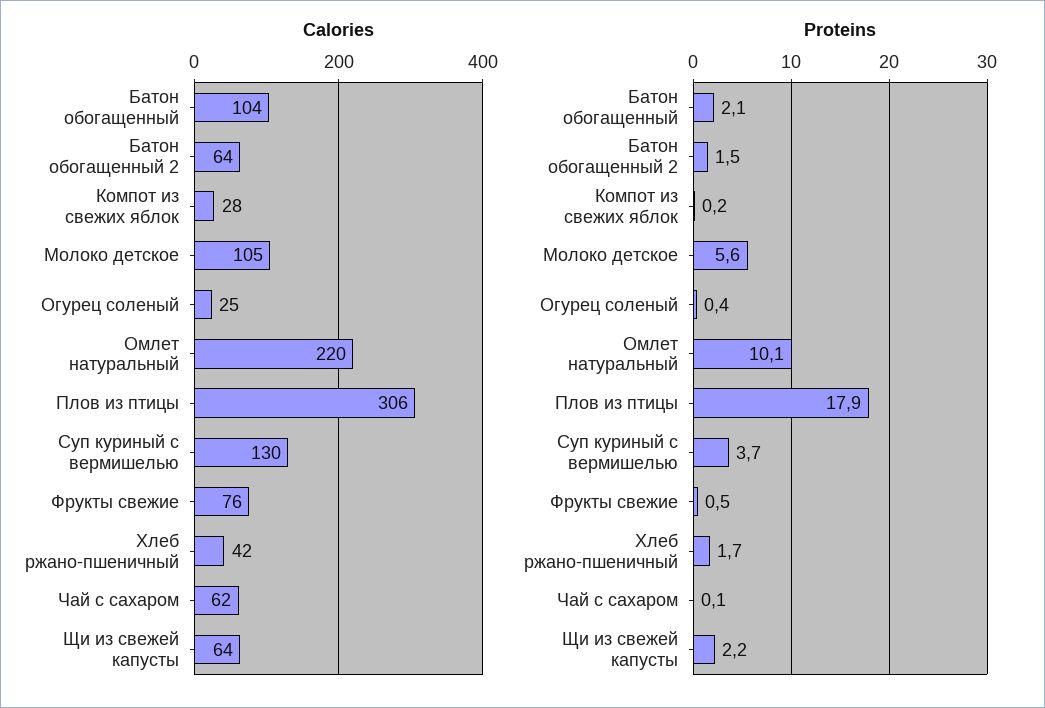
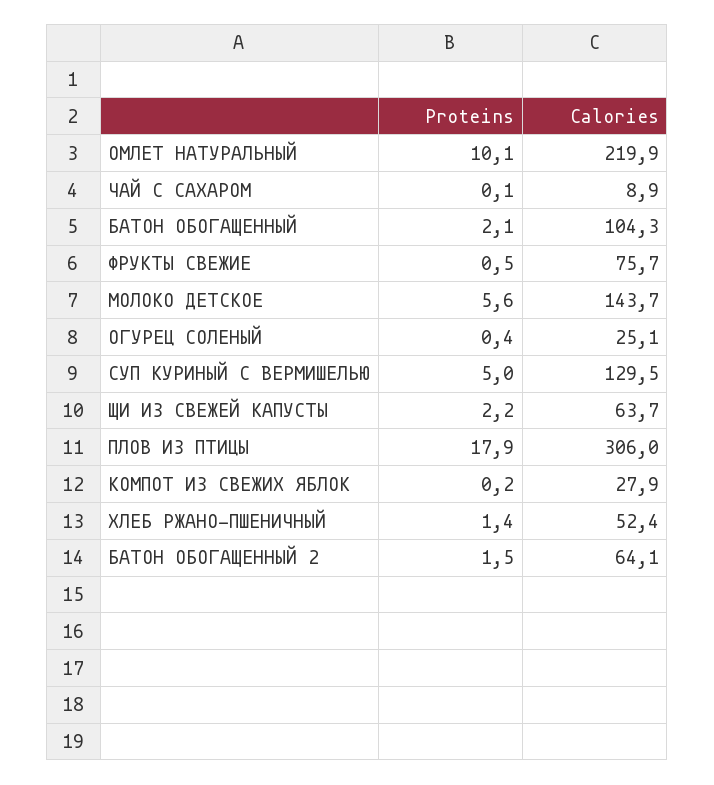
  {
    "Calories": {
      "Батон обогащенный": 104.3,
      "Батон обогащенный 2": 64.1,
      "Компот из свежих яблок": 27.9,
-     "Молоко детское": 105,
+     "Молоко детское": 143.7,
      "Огурец соленый": 25.1,
      "Омлет натуральный": 219.9,
      "Плов из птицы": 306,
      "Суп куриный с вермишелью": 129.5,
      "Фрукты свежие": 75.7,
-     "Хлеб ржано-пшеничный": 42,
+     "Хлеб ржано-пшеничный": 52.4,
-     "Чай с сахаром": 62,
+     "Чай с сахаром": 8.9,
      "Щи из свежей капусты": 63.7
    },
    "Proteins": {
      "Батон обогащенный": 2.1,
      "Батон обогащенный 2": 1.5,
      "Компот из свежих яблок": 0.2,
      "Молоко детское": 5.6,
      "Огурец соленый": 0.4,
      "Омлет натуральный": 10.1,
      "Плов из птицы": 17.9,
-     "Суп куриный с вермишелью": 3.7,
+     "Суп куриный с вермишелью": 5,
      "Фрукты свежие": 0.5,
-     "Хлеб ржано-пшеничный": 1.7,
+     "Хлеб ржано-пшеничный": 1.4,
      "Чай с сахаром": 0.1,
      "Щи из свежей капусты": 2.2
    }
  }

